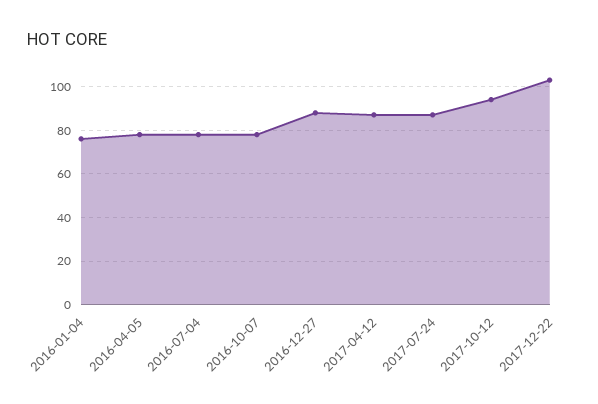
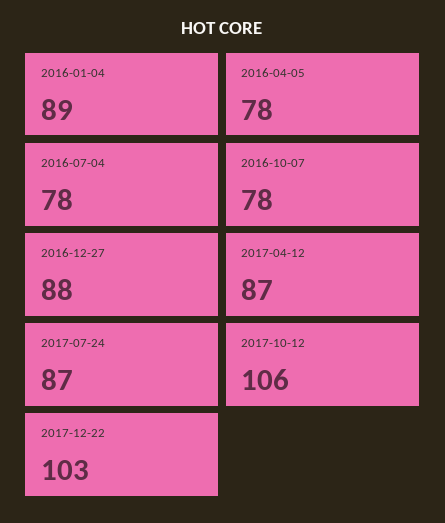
  {
-   "2016-01-04": 75,
+   "2016-01-04": 89,
    "2016-04-05": 78,
    "2016-07-04": 78,
    "2016-10-07": 78,
    "2016-12-27": 88,
    "2017-04-12": 87,
    "2017-07-24": 87,
-   "2017-10-12": 95,
+   "2017-10-12": 106,
    "2017-12-22": 103
  }

